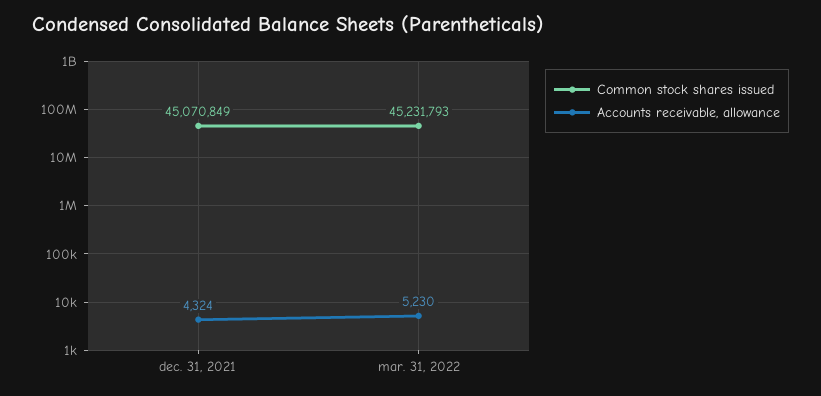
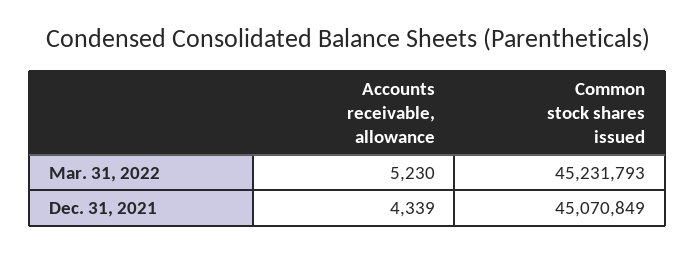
  {
    "Common stock shares issued": {
      "dec. 31, 2021": 45070849,
      "mar. 31, 2022": 45231793
    },
    "Accounts receivable, allowance": {
-     "dec. 31, 2021": 4324,
+     "dec. 31, 2021": 4339,
      "mar. 31, 2022": 5230
    }
  }

